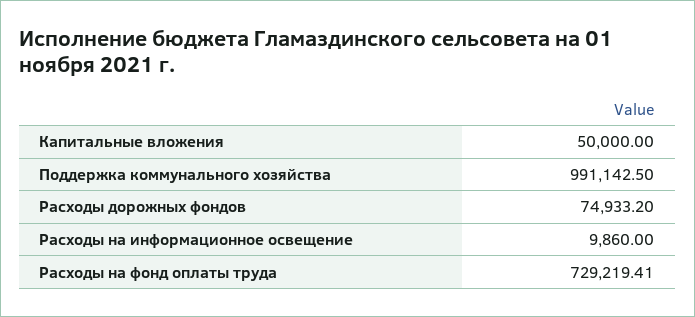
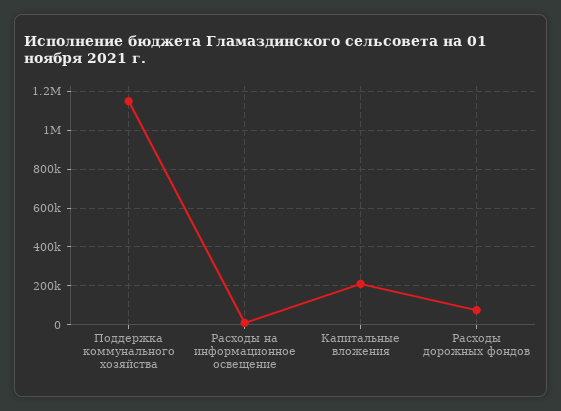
  {
-   "Капитальные вложения": 50000,
+   "Капитальные вложения": 200000,
-   "Поддержка коммунального хозяйства": 991142.5,
+   "Поддержка коммунального хозяйства": 1150000,
    "Расходы дорожных фондов": 74933.2,
-   "Расходы на информационное освещение": 9860,
+   "Расходы на информационное освещение": 9860
-   "Расходы на фонд оплаты труда": 729219.41
  }

